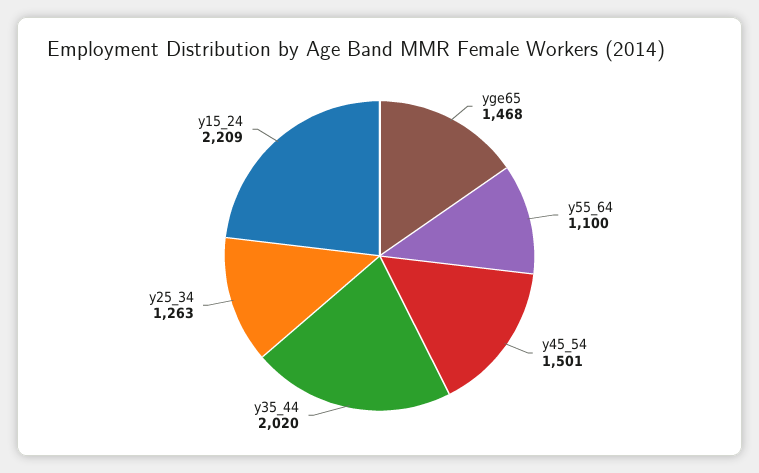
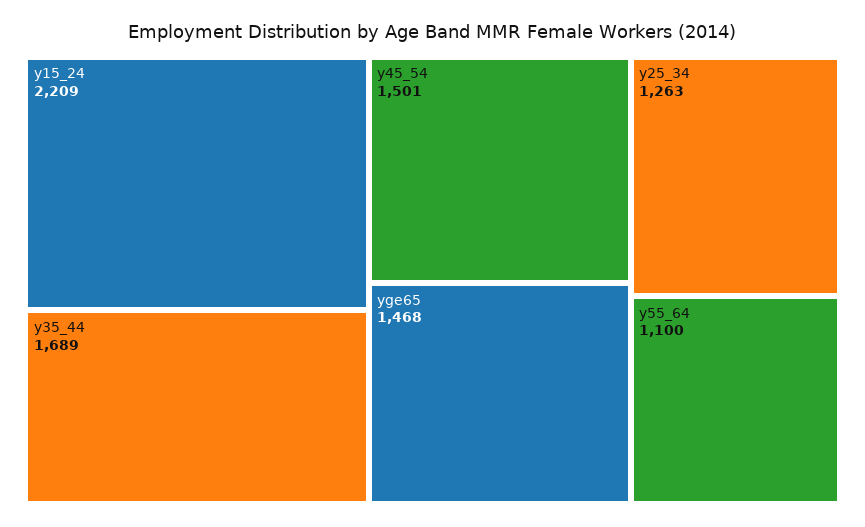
  {
    "yge65": 1468,
    "y55_64": 1100,
    "y45_54": 1501,
-   "y35_44": 2020,
+   "y35_44": 1689,
    "y25_34": 1263,
    "y15_24": 2209
  }

